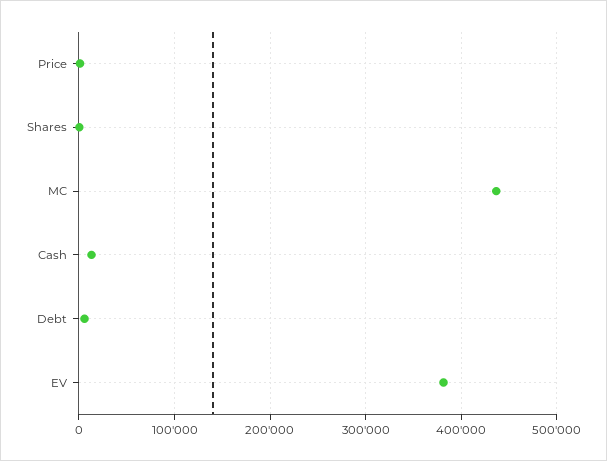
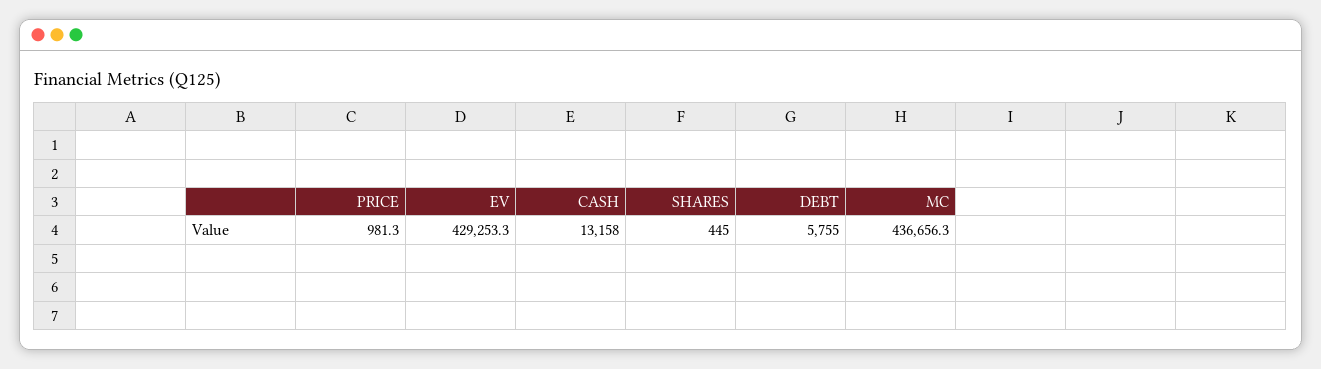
  {
    "Price": 981.3,
    "Shares": 445,
    "MC": 436656.3,
    "Cash": 13158,
    "Debt": 5755,
-   "EV": 380000
+   "EV": 429253.3
  }

